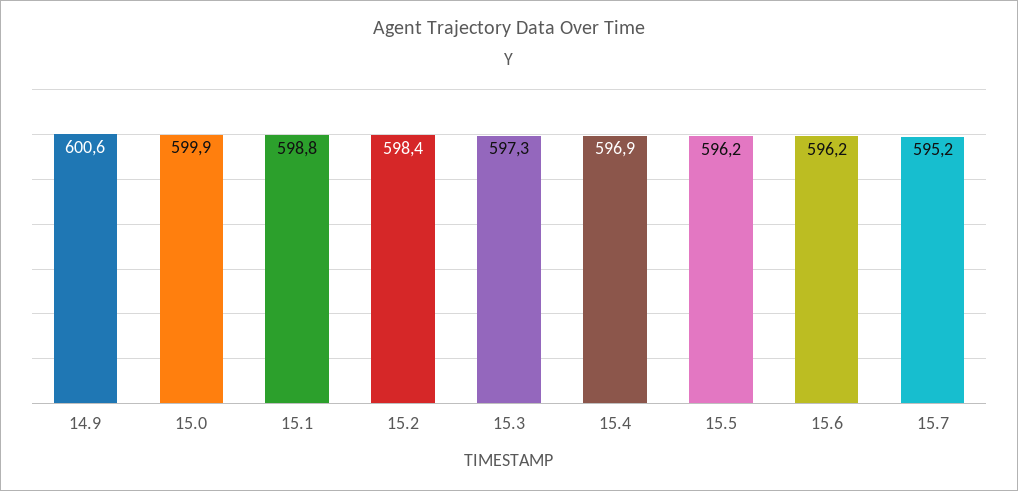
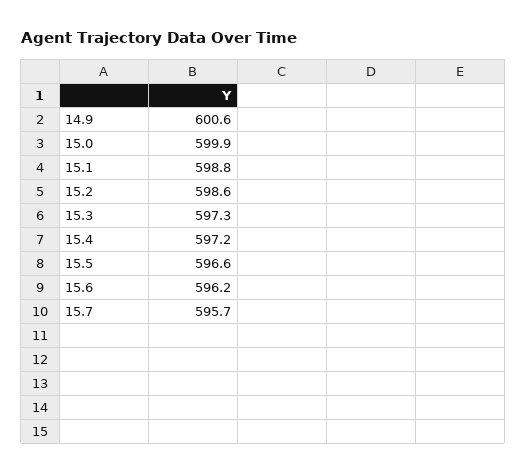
  {
    "14.9": 600.6,
    "15.0": 599.9,
    "15.1": 598.8,
-   "15.2": 598.4,
+   "15.2": 598.6,
    "15.3": 597.3,
-   "15.4": 596.9,
+   "15.4": 597.2,
-   "15.5": 596.2,
+   "15.5": 596.6,
    "15.6": 596.2,
-   "15.7": 595.2
+   "15.7": 595.7
  }

